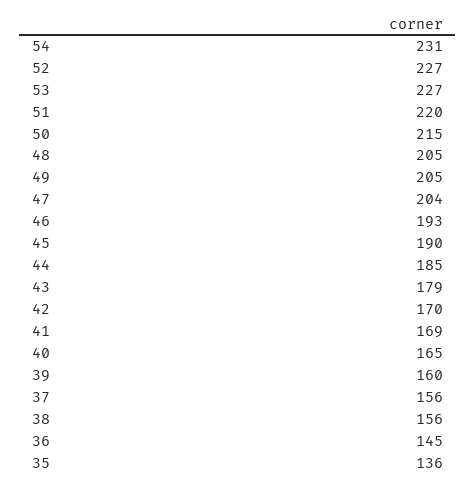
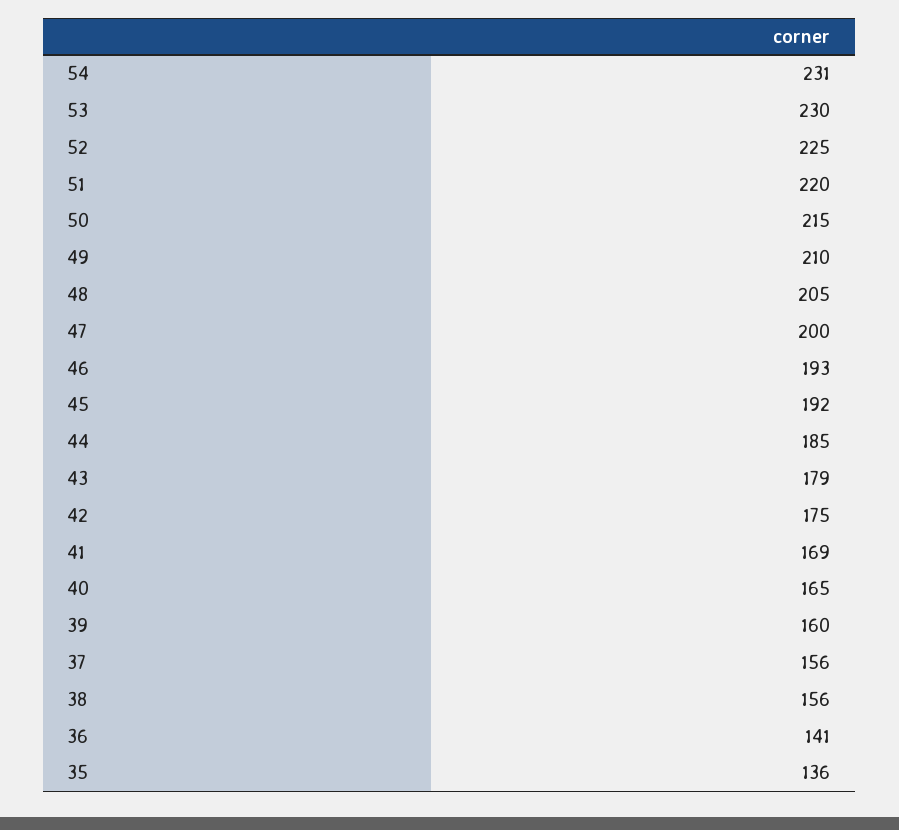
  {
    "54": 231,
-   "52": 227,
+   "52": 225,
-   "53": 227,
+   "53": 230,
    "51": 220,
    "50": 215,
    "48": 205,
-   "49": 205,
+   "49": 210,
-   "47": 204,
+   "47": 200,
    "46": 193,
-   "45": 190,
+   "45": 192,
    "44": 185,
    "43": 179,
-   "42": 170,
+   "42": 175,
    "41": 169,
    "40": 165,
    "39": 160,
    "37": 156,
    "38": 156,
-   "36": 145,
+   "36": 141,
    "35": 136
  }

